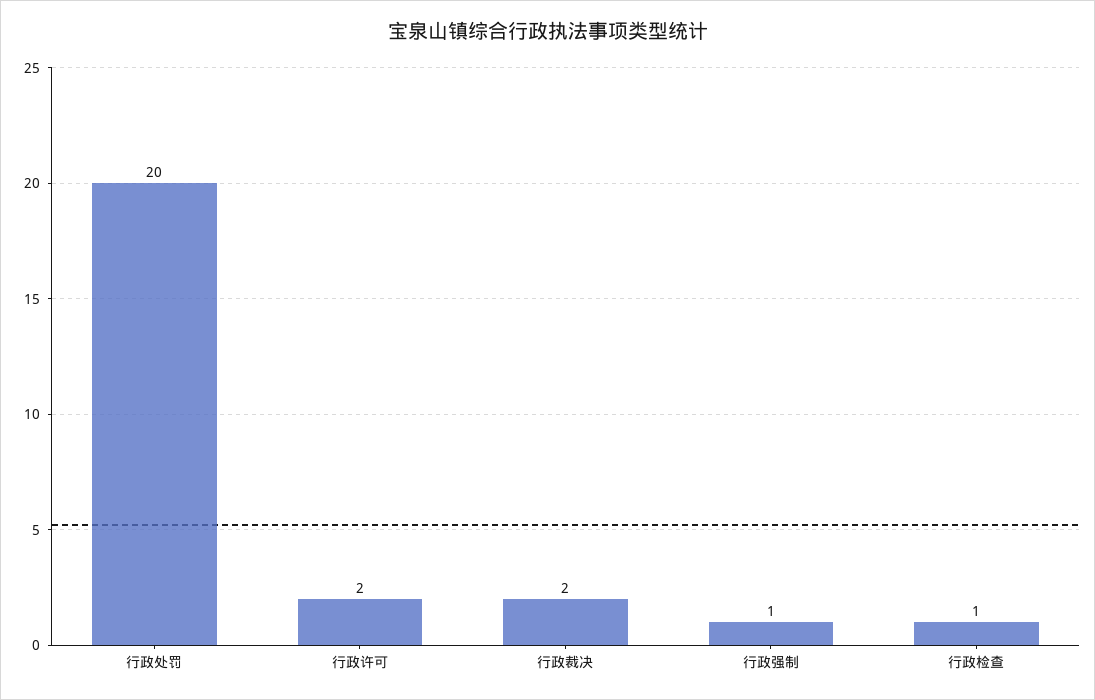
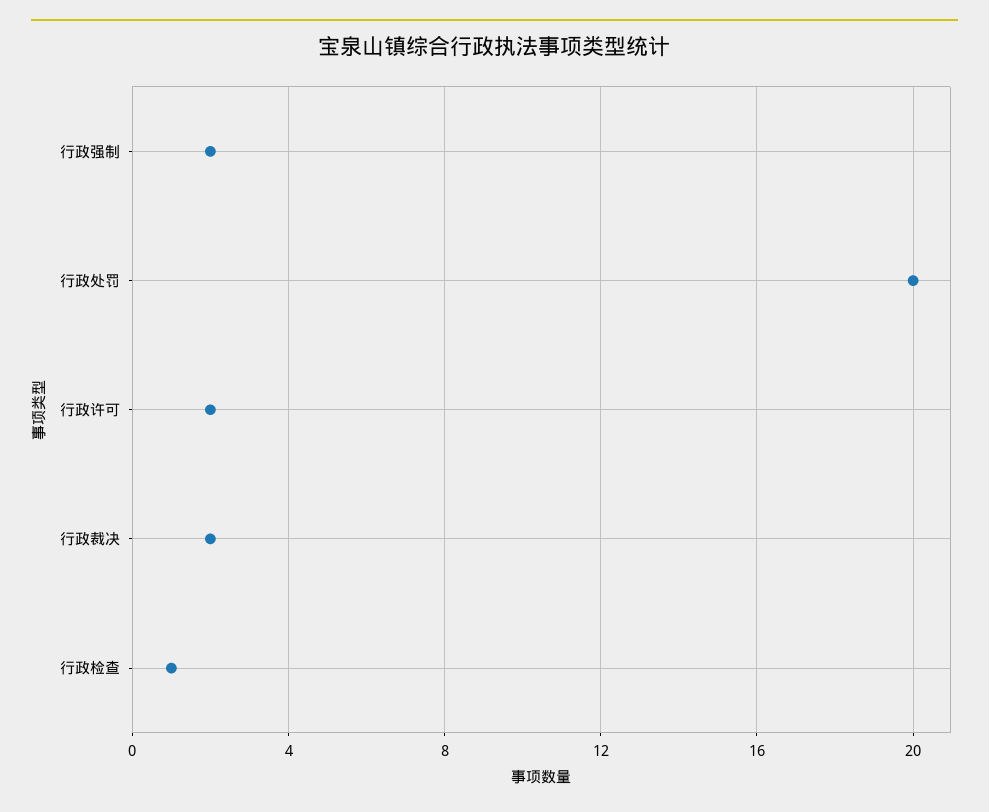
  {
    "行政处罚": 20,
    "行政许可": 2,
    "行政裁决": 2,
-   "行政强制": 1,
+   "行政强制": 2,
    "行政检查": 1
  }

